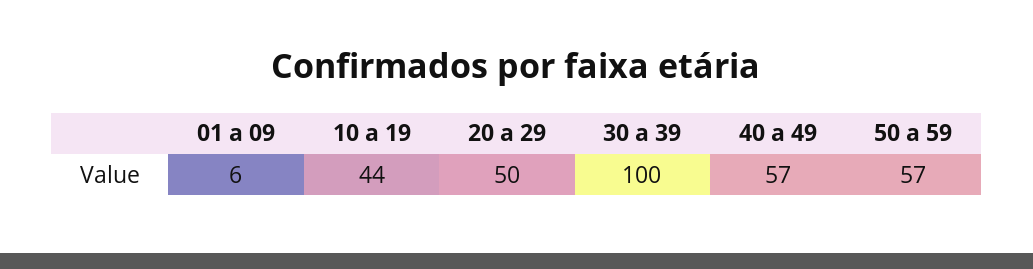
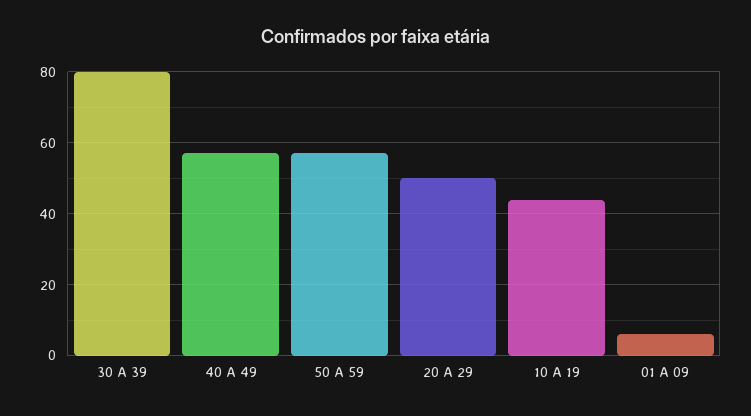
  {
    "01 a 09": 6,
    "10 a 19": 44,
    "20 a 29": 50,
-   "30 a 39": 100,
+   "30 a 39": 80,
    "40 a 49": 57,
    "50 a 59": 57
  }

